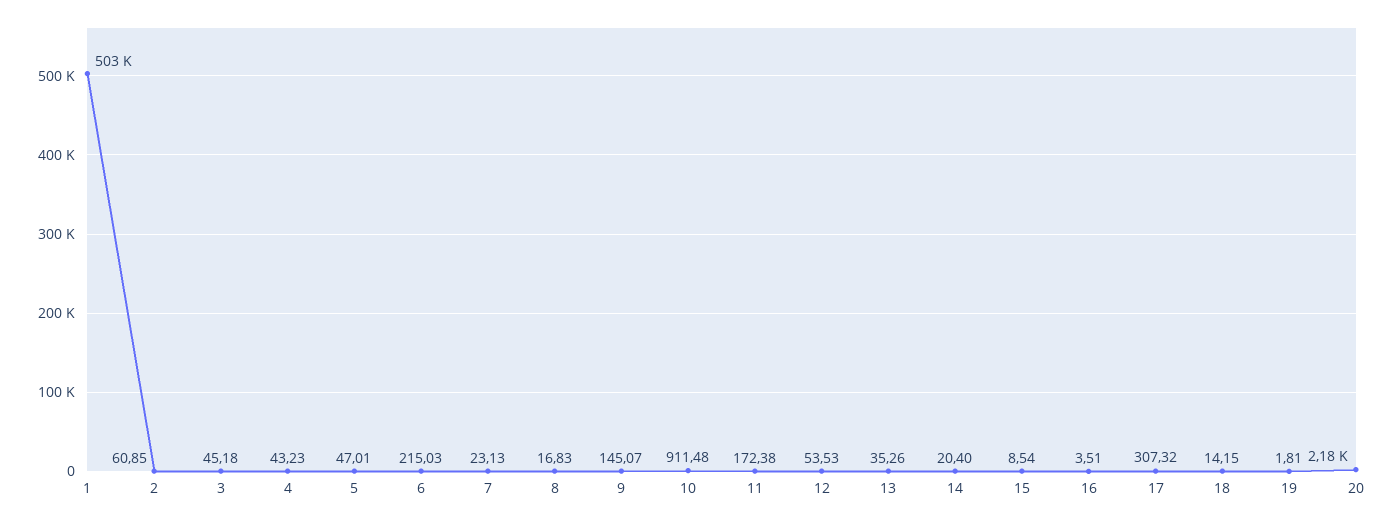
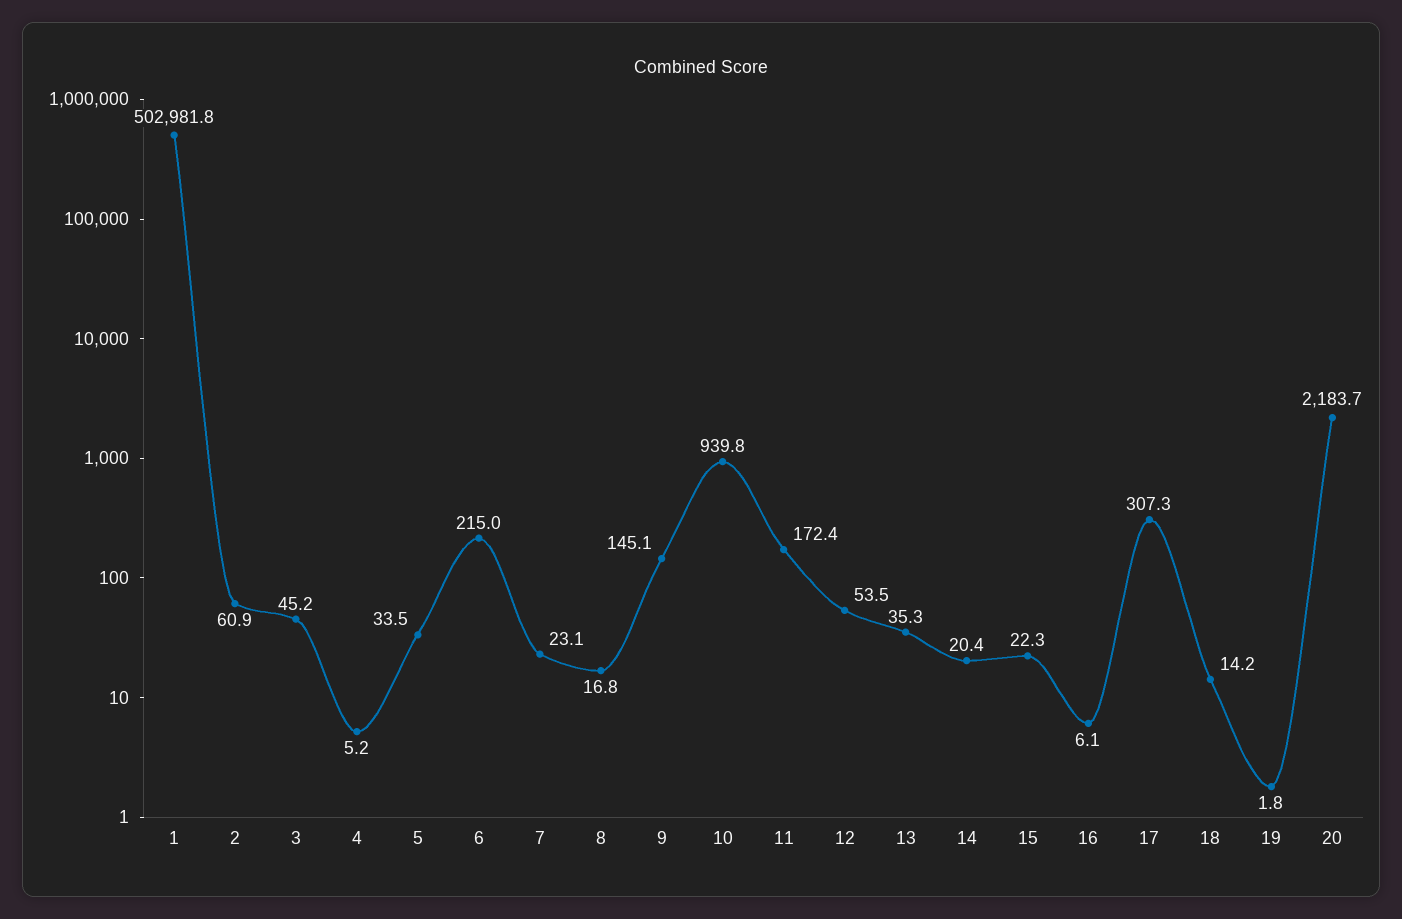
  {
    "1": 502981.8,
    "2": 60.85,
    "3": 45.18,
-   "4": 43.23,
+   "4": 5.2,
-   "5": 47.01,
+   "5": 33.5,
    "6": 215.03,
    "7": 23.13,
    "8": 16.83,
    "9": 145.07,
-   "10": 911.48,
+   "10": 939.8,
    "11": 172.38,
    "12": 53.53,
    "13": 35.26,
    "14": 20.4,
-   "15": 8.54,
+   "15": 22.3,
-   "16": 3.51,
+   "16": 6.1,
    "17": 307.32,
    "18": 14.15,
    "19": 1.81,
    "20": 2183.7
  }

